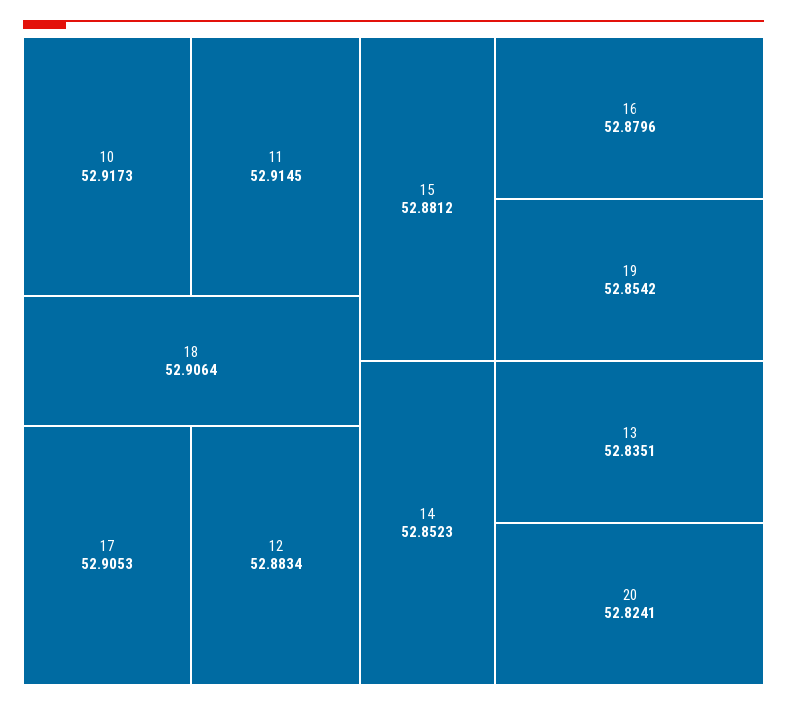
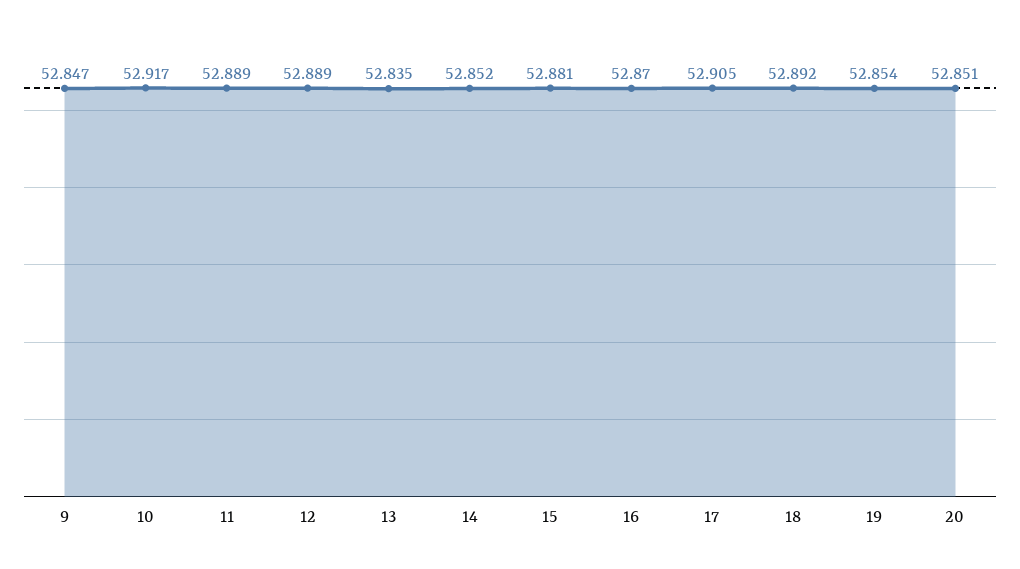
  {
    "10": 52.9173,
-   "11": 52.9145,
+   "11": 52.889,
-   "18": 52.9064,
+   "18": 52.892,
    "17": 52.9053,
-   "12": 52.8834,
+   "12": 52.889,
    "15": 52.8812,
-   "16": 52.8796,
+   "16": 52.87,
    "19": 52.8542,
    "14": 52.8523,
    "13": 52.8351,
-   "20": 52.8241
+   "20": 52.851,
+   "9": 52.847
  }

